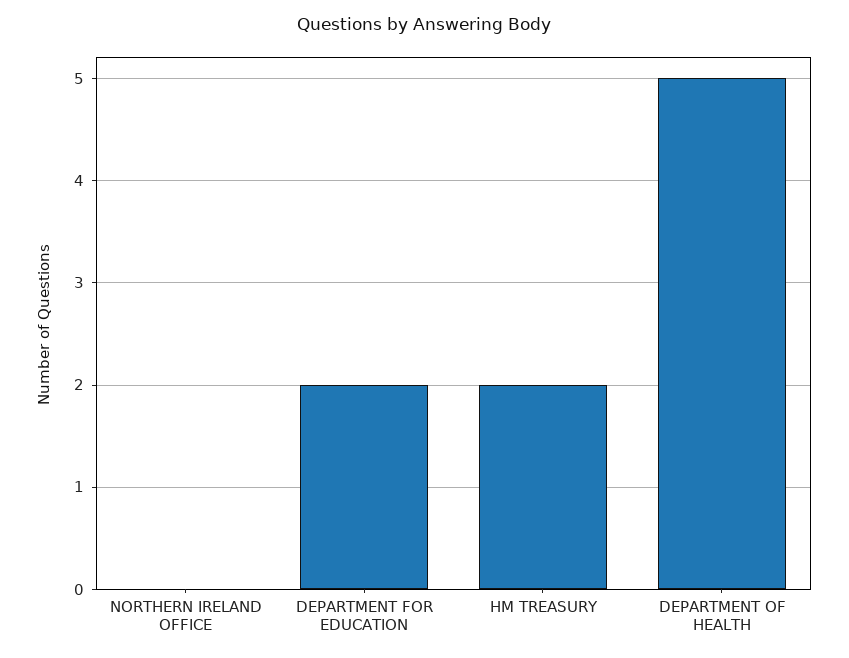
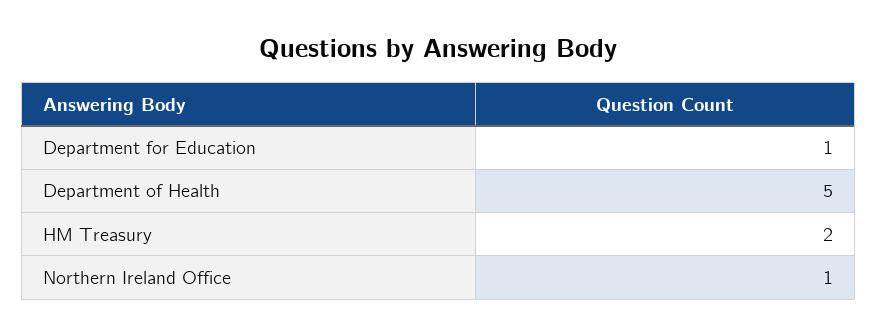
  {
-   "NORTHERN IRELAND OFFICE": 0,
+   "NORTHERN IRELAND OFFICE": 1,
-   "DEPARTMENT FOR EDUCATION": 2,
+   "DEPARTMENT FOR EDUCATION": 1,
    "HM TREASURY": 2,
    "DEPARTMENT OF HEALTH": 5
  }

